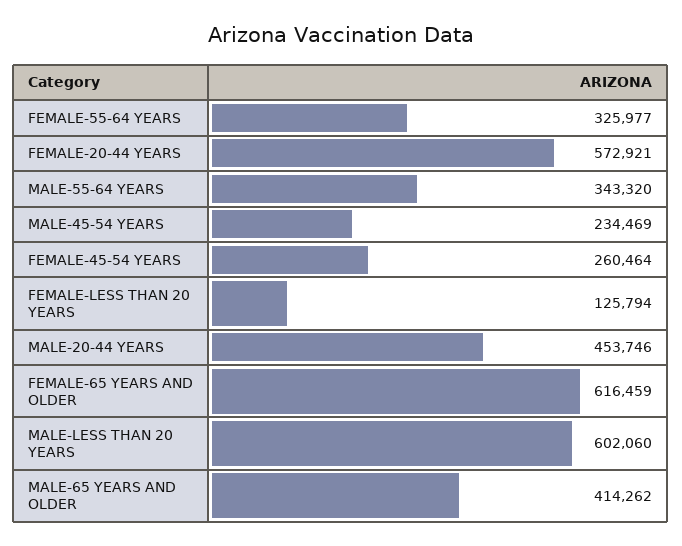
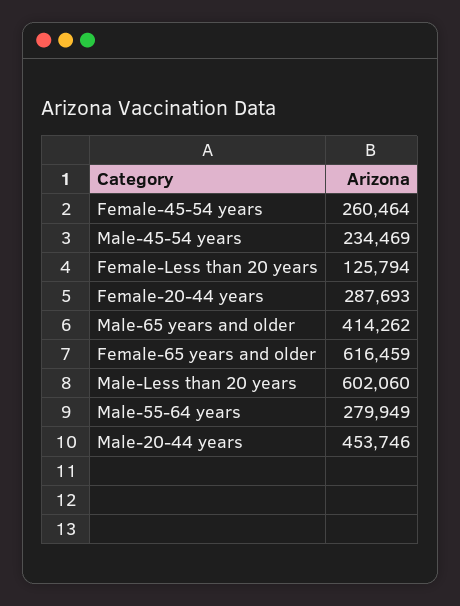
  {
-   "FEMALE-55-64 YEARS": 325977,
-   "FEMALE-20-44 YEARS": 572921,
+   "FEMALE-20-44 YEARS": 287693,
-   "MALE-55-64 YEARS": 343320,
+   "MALE-55-64 YEARS": 279949,
    "MALE-45-54 YEARS": 234469,
    "FEMALE-45-54 YEARS": 260464,
    "FEMALE-LESS THAN 20 YEARS": 125794,
    "MALE-20-44 YEARS": 453746,
    "FEMALE-65 YEARS AND OLDER": 616459,
    "MALE-LESS THAN 20 YEARS": 602060,
    "MALE-65 YEARS AND OLDER": 414262
  }

